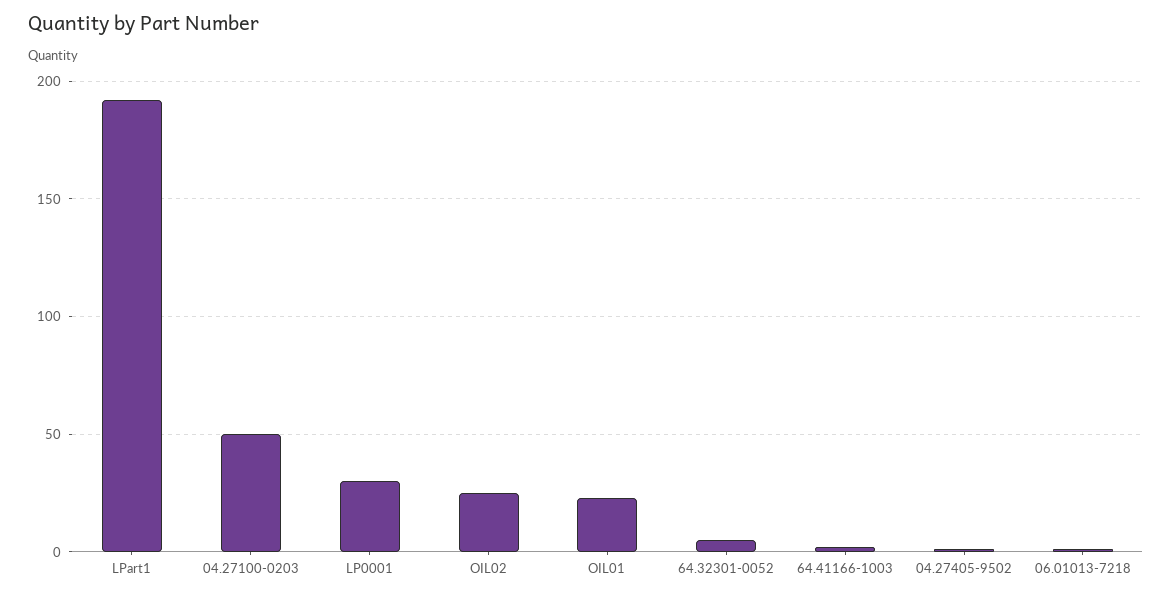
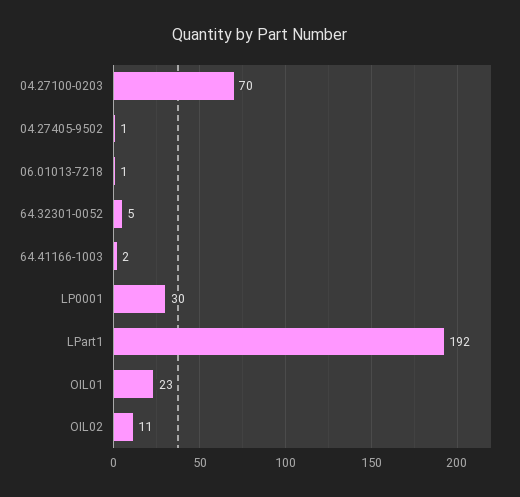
  {
    "LPart1": 192,
-   "04.27100-0203": 50,
+   "04.27100-0203": 70,
    "LP0001": 30,
-   "OIL02": 25,
+   "OIL02": 11,
    "OIL01": 23,
    "64.32301-0052": 5,
    "64.41166-1003": 2,
    "04.27405-9502": 1,
    "06.01013-7218": 1
  }

